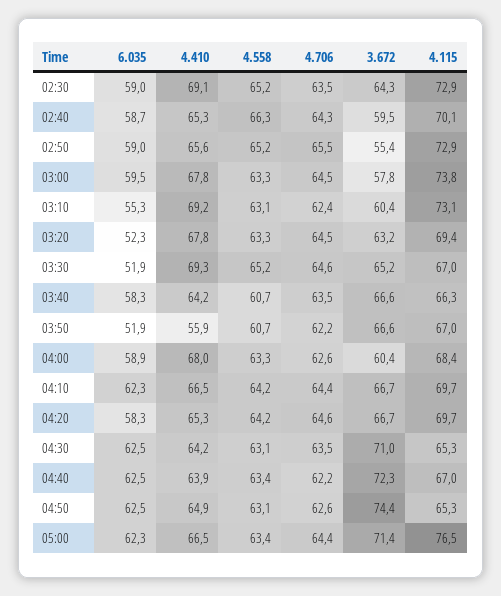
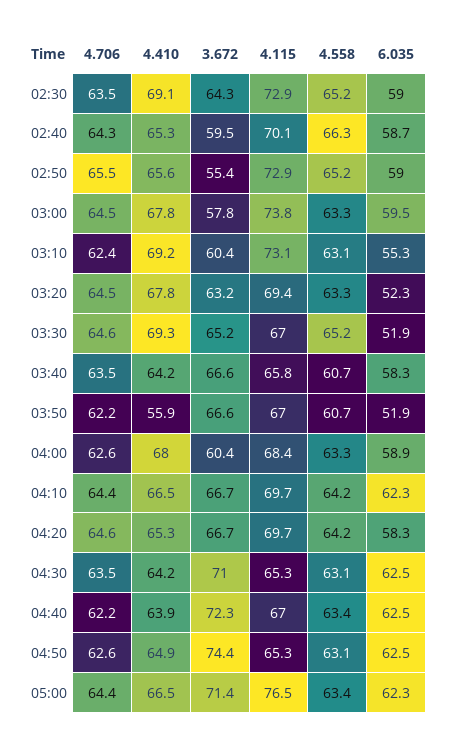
  {
    "6.035": {
      "02:30": 59,
      "02:40": 58.7,
      "02:50": 59,
      "03:00": 59.5,
      "03:10": 55.3,
      "03:20": 52.3,
      "03:30": 51.9,
      "03:40": 58.3,
      "03:50": 51.9,
      "04:00": 58.9,
      "04:10": 62.3,
      "04:20": 58.3,
      "04:30": 62.5,
      "04:40": 62.5,
      "04:50": 62.5,
      "05:00": 62.3
    },
    "4.410": {
      "02:30": 69.1,
      "02:40": 65.3,
      "02:50": 65.6,
      "03:00": 67.8,
      "03:10": 69.2,
      "03:20": 67.8,
      "03:30": 69.3,
      "03:40": 64.2,
      "03:50": 55.9,
      "04:00": 68,
      "04:10": 66.5,
      "04:20": 65.3,
      "04:30": 64.2,
      "04:40": 63.9,
      "04:50": 64.9,
      "05:00": 66.5
    },
    "4.558": {
      "02:30": 65.2,
      "02:40": 66.3,
      "02:50": 65.2,
      "03:00": 63.3,
      "03:10": 63.1,
      "03:20": 63.3,
      "03:30": 65.2,
      "03:40": 60.7,
      "03:50": 60.7,
      "04:00": 63.3,
      "04:10": 64.2,
      "04:20": 64.2,
      "04:30": 63.1,
      "04:40": 63.4,
      "04:50": 63.1,
      "05:00": 63.4
    },
    "4.706": {
      "02:30": 63.5,
      "02:40": 64.3,
      "02:50": 65.5,
      "03:00": 64.5,
      "03:10": 62.4,
      "03:20": 64.5,
      "03:30": 64.6,
      "03:40": 63.5,
      "03:50": 62.2,
      "04:00": 62.6,
      "04:10": 64.4,
      "04:20": 64.6,
      "04:30": 63.5,
      "04:40": 62.2,
      "04:50": 62.6,
      "05:00": 64.4
    },
    "3.672": {
      "02:30": 64.3,
      "02:40": 59.5,
      "02:50": 55.4,
      "03:00": 57.8,
      "03:10": 60.4,
      "03:20": 63.2,
      "03:30": 65.2,
      "03:40": 66.6,
      "03:50": 66.6,
      "04:00": 60.4,
      "04:10": 66.7,
      "04:20": 66.7,
      "04:30": 71,
      "04:40": 72.3,
      "04:50": 74.4,
      "05:00": 71.4
    },
    "4.115": {
      "02:30": 72.9,
      "02:40": 70.1,
      "02:50": 72.9,
      "03:00": 73.8,
      "03:10": 73.1,
      "03:20": 69.4,
      "03:30": 67,
-     "03:40": 66.3,
+     "03:40": 65.8,
      "03:50": 67,
      "04:00": 68.4,
      "04:10": 69.7,
      "04:20": 69.7,
      "04:30": 65.3,
      "04:40": 67,
      "04:50": 65.3,
      "05:00": 76.5
    }
  }

